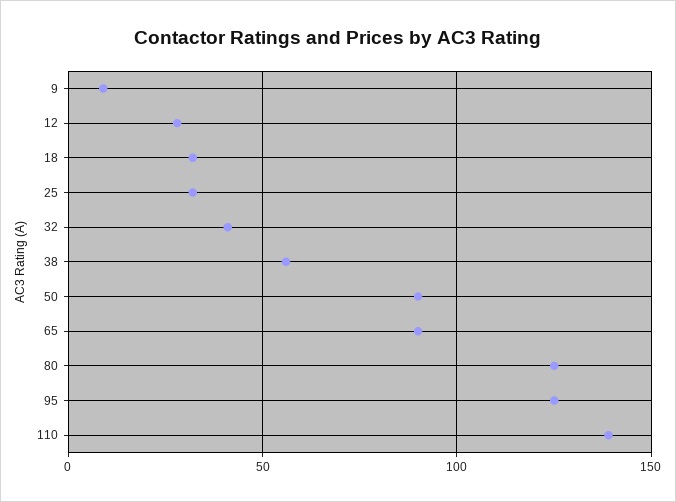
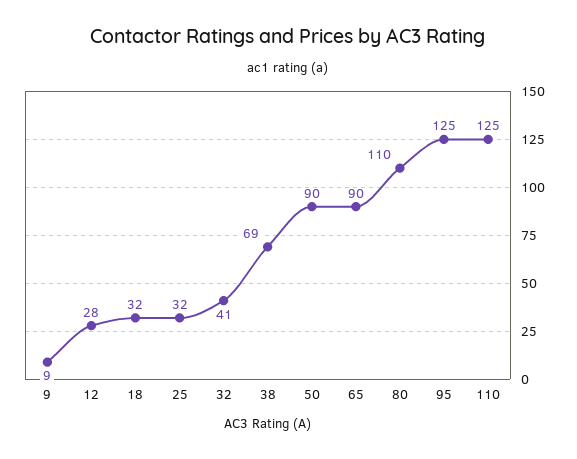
  {
    "9": 9,
    "12": 28,
    "18": 32,
    "25": 32,
    "32": 41,
-   "38": 55,
+   "38": 69,
    "50": 90,
    "65": 90,
-   "80": 125,
+   "80": 110,
    "95": 125,
-   "110": 140
+   "110": 125
  }

